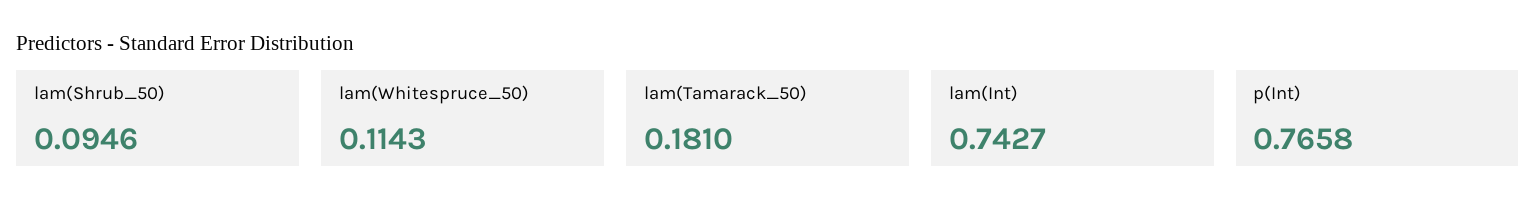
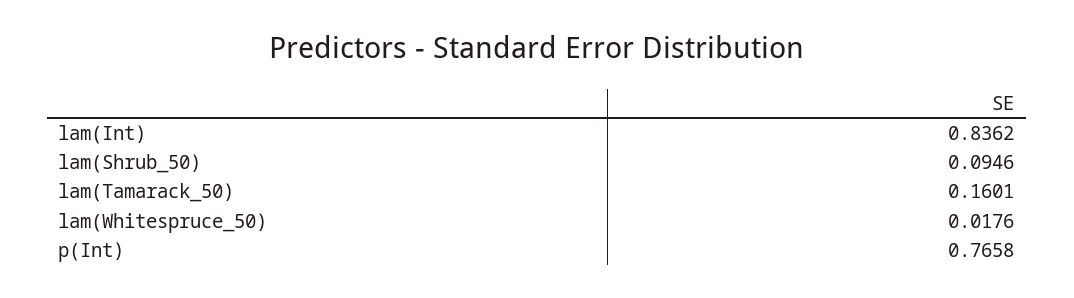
  {
    "lam(Shrub_50)": 0.0946,
-   "lam(Whitespruce_50)": 0.1143,
+   "lam(Whitespruce_50)": 0.0176,
-   "lam(Tamarack_50)": 0.181,
+   "lam(Tamarack_50)": 0.1601,
-   "lam(Int)": 0.7427,
+   "lam(Int)": 0.8362,
    "p(Int)": 0.7658
  }

